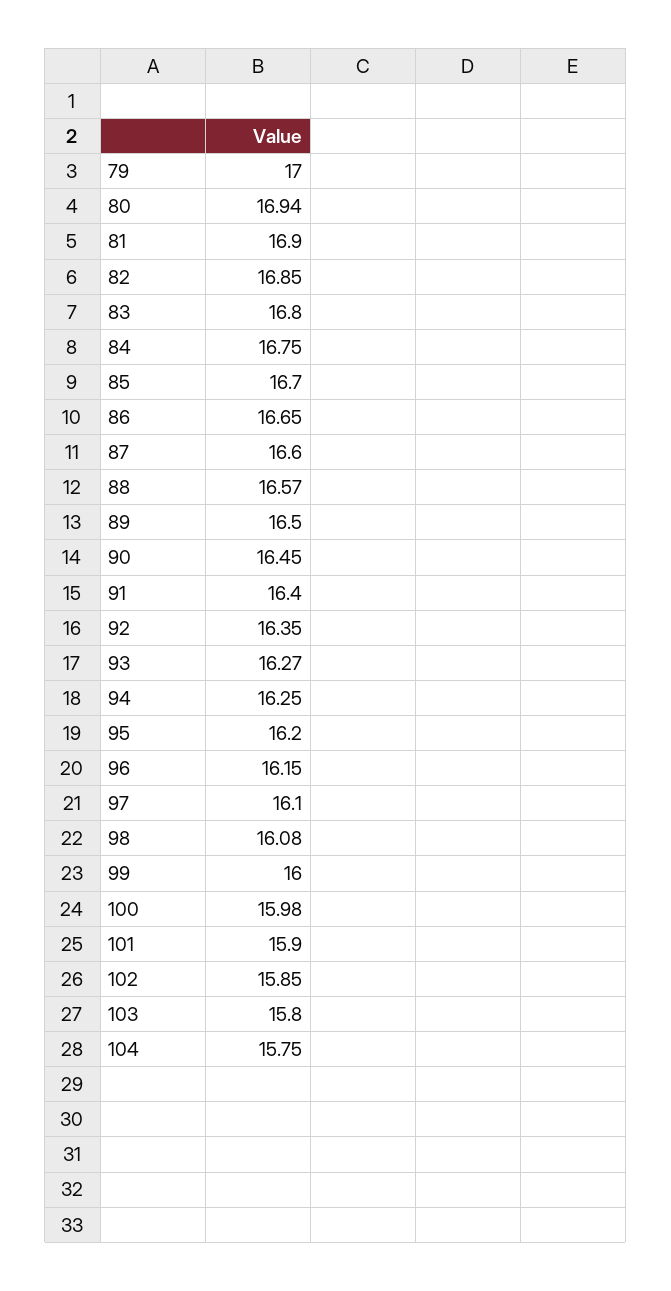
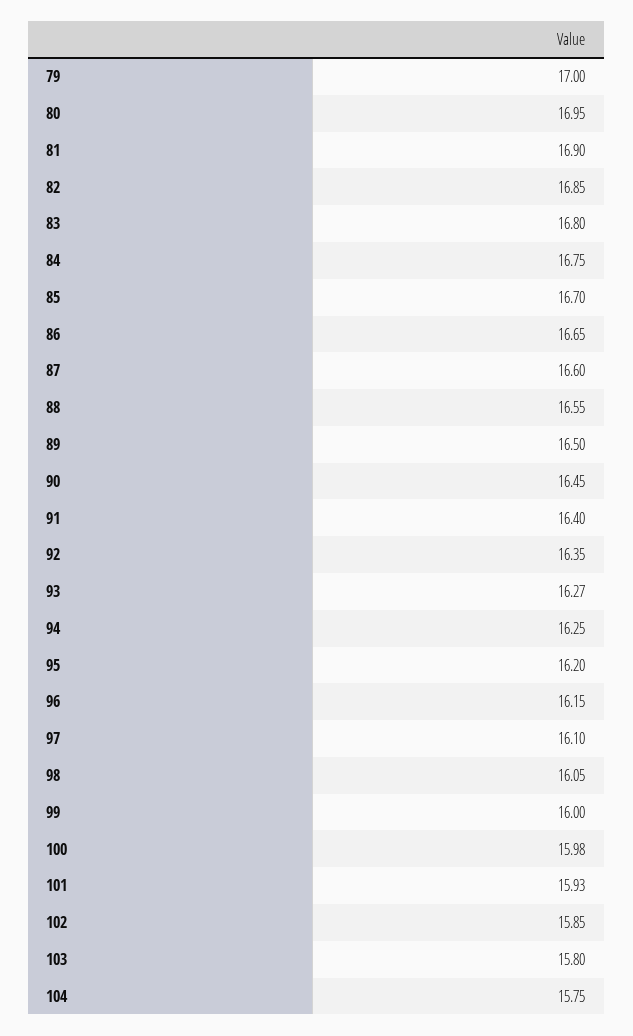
  {
    "79": 17,
-   "80": 16.94,
+   "80": 16.95,
    "81": 16.9,
    "82": 16.85,
    "83": 16.8,
    "84": 16.75,
    "85": 16.7,
    "86": 16.65,
    "87": 16.6,
-   "88": 16.57,
+   "88": 16.55,
    "89": 16.5,
    "90": 16.45,
    "91": 16.4,
    "92": 16.35,
    "93": 16.27,
    "94": 16.25,
    "95": 16.2,
    "96": 16.15,
    "97": 16.1,
-   "98": 16.08,
+   "98": 16.05,
    "99": 16,
    "100": 15.98,
-   "101": 15.9,
+   "101": 15.93,
    "102": 15.85,
    "103": 15.8,
    "104": 15.75
  }

